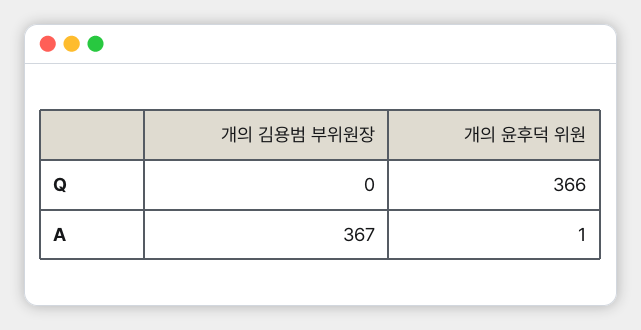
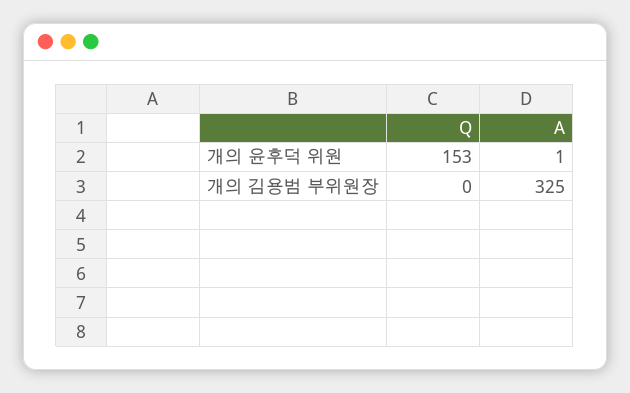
  {
    "개의 김용범 부위원장": {
      "Q": 0,
-     "A": 367
+     "A": 325
    },
    "개의 윤후덕 위원": {
-     "Q": 366,
+     "Q": 153,
      "A": 1
    }
  }

